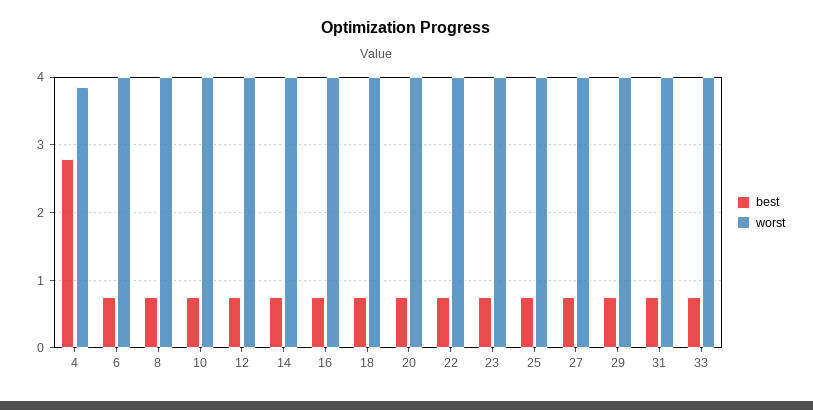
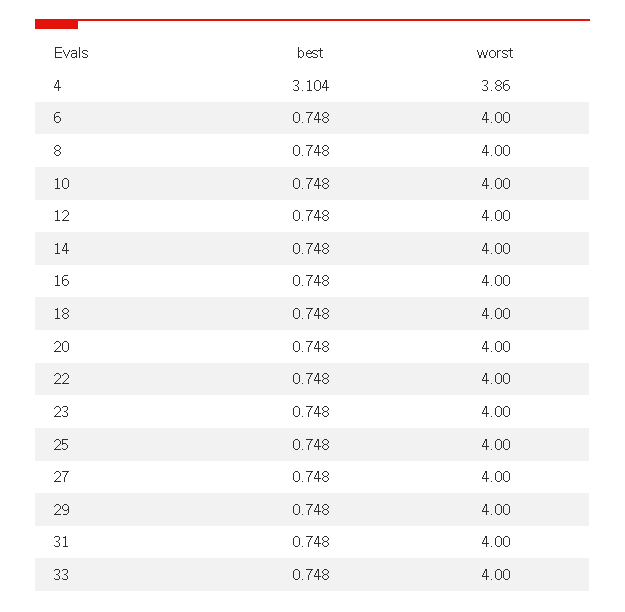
  {
    "best": {
-     "4": 2.8,
+     "4": 3.104,
      "6": 0.748,
      "8": 0.748,
      "10": 0.748,
      "12": 0.748,
      "14": 0.748,
      "16": 0.748,
      "18": 0.748,
      "20": 0.748,
      "22": 0.748,
      "23": 0.748,
      "25": 0.748,
      "27": 0.748,
      "29": 0.748,
      "31": 0.748,
      "33": 0.748
    },
    "worst": {
      "4": 3.86,
      "6": 4,
      "8": 4,
      "10": 4,
      "12": 4,
      "14": 4,
      "16": 4,
      "18": 4,
      "20": 4,
      "22": 4,
      "23": 4,
      "25": 4,
      "27": 4,
      "29": 4,
      "31": 4,
      "33": 4
    }
  }

